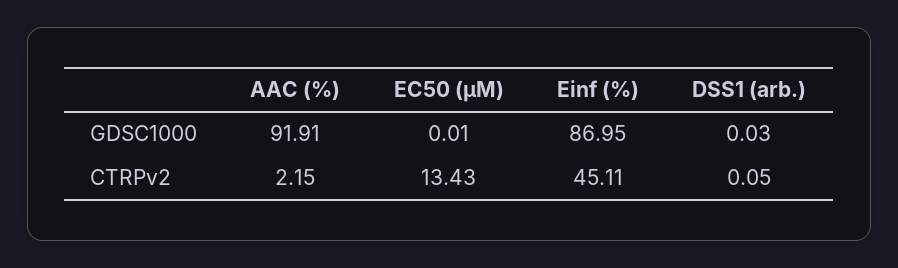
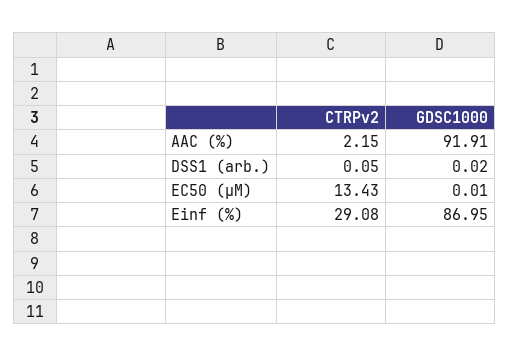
  {
    "AAC (%)": {
      "GDSC1000": 91.91,
      "CTRPv2": 2.15
    },
    "EC50 (µM)": {
      "GDSC1000": 0.01,
      "CTRPv2": 13.43
    },
    "Einf (%)": {
      "GDSC1000": 86.95,
-     "CTRPv2": 45.11
+     "CTRPv2": 29.08
    },
    "DSS1 (arb.)": {
-     "GDSC1000": 0.03,
+     "GDSC1000": 0.02,
      "CTRPv2": 0.05
    }
  }

